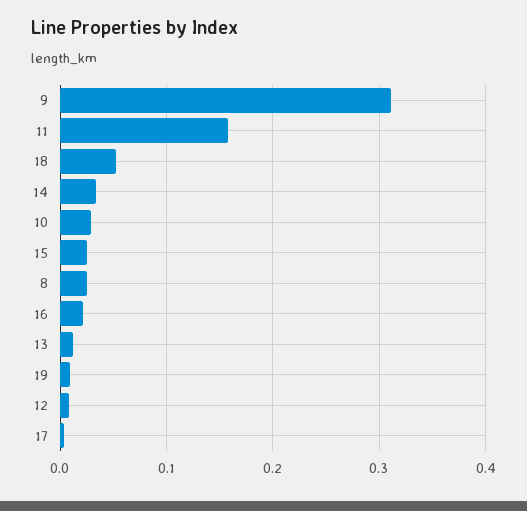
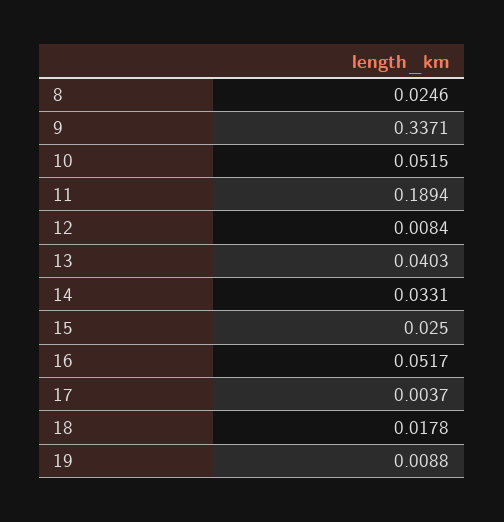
  {
-   "9": 0.31,
+   "9": 0.3371,
-   "11": 0.16,
+   "11": 0.1894,
-   "18": 0.05,
+   "18": 0.0178,
    "14": 0.0331,
-   "10": 0.03,
+   "10": 0.0515,
    "15": 0.025,
    "8": 0.0246,
-   "16": 0.02,
+   "16": 0.0517,
-   "13": 0.01,
+   "13": 0.0403,
    "19": 0.0088,
    "12": 0.0084,
    "17": 0.0037
  }

